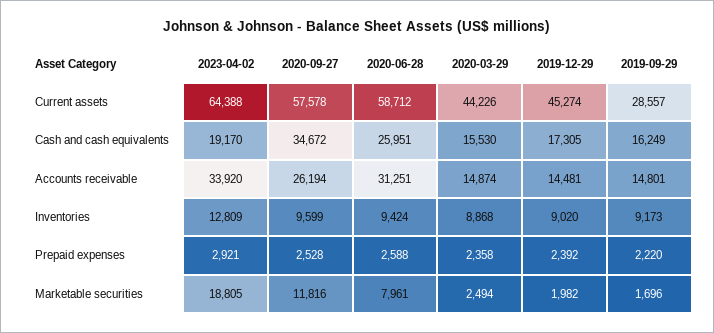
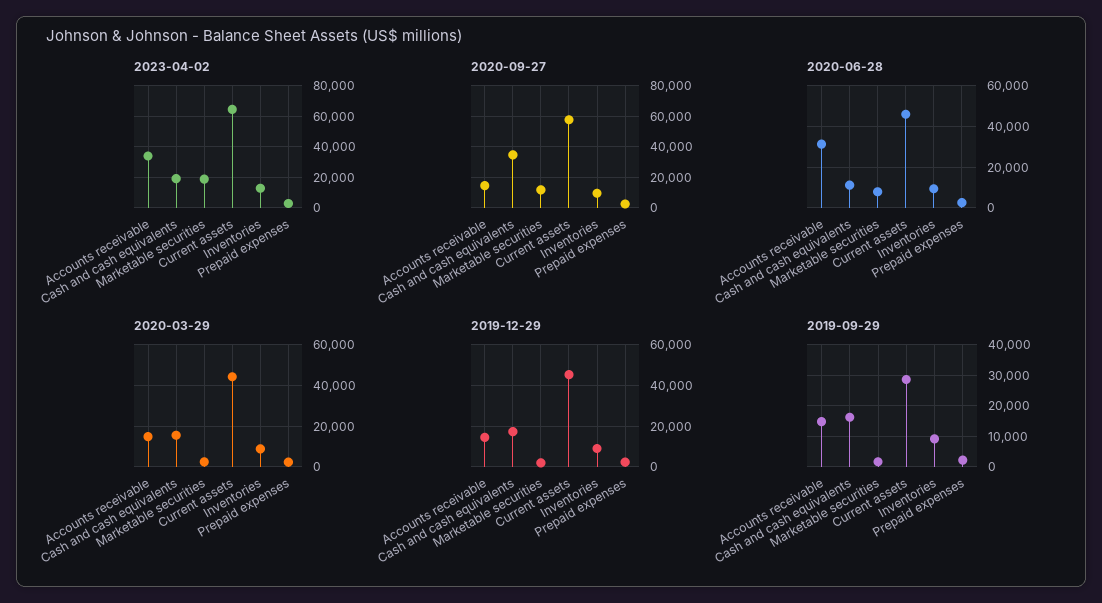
  {
    "2023-04-02": {
      "Current assets": 64388,
      "Cash and cash equivalents": 19170,
      "Accounts receivable": 33920,
      "Inventories": 12809,
      "Prepaid expenses": 2921,
      "Marketable securities": 18805
    },
    "2020-09-27": {
      "Current assets": 57578,
      "Cash and cash equivalents": 34672,
-     "Accounts receivable": 26194,
+     "Accounts receivable": 15000,
      "Inventories": 9599,
      "Prepaid expenses": 2528,
      "Marketable securities": 11816
    },
    "2020-06-28": {
-     "Current assets": 58712,
+     "Current assets": 45000,
-     "Cash and cash equivalents": 25951,
+     "Cash and cash equivalents": 10000,
      "Accounts receivable": 31251,
      "Inventories": 9424,
      "Prepaid expenses": 2588,
      "Marketable securities": 7961
    },
    "2020-03-29": {
      "Current assets": 44226,
      "Cash and cash equivalents": 15530,
      "Accounts receivable": 14874,
      "Inventories": 8868,
      "Prepaid expenses": 2358,
      "Marketable securities": 2494
    },
    "2019-12-29": {
      "Current assets": 45274,
      "Cash and cash equivalents": 17305,
      "Accounts receivable": 14481,
      "Inventories": 9020,
      "Prepaid expenses": 2392,
      "Marketable securities": 1982
    },
    "2019-09-29": {
      "Current assets": 28557,
      "Cash and cash equivalents": 16249,
      "Accounts receivable": 14801,
      "Inventories": 9173,
      "Prepaid expenses": 2220,
      "Marketable securities": 1696
    }
  }

